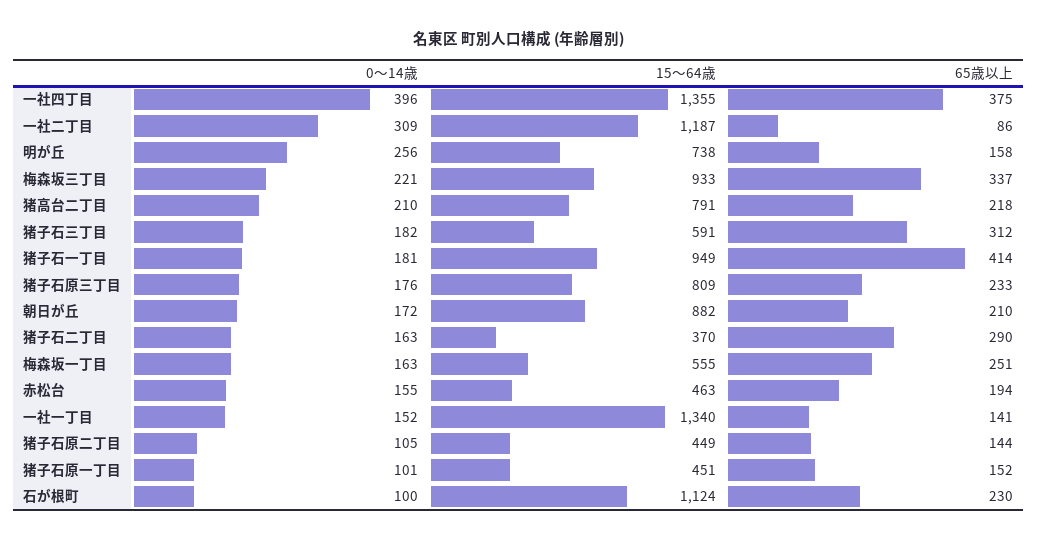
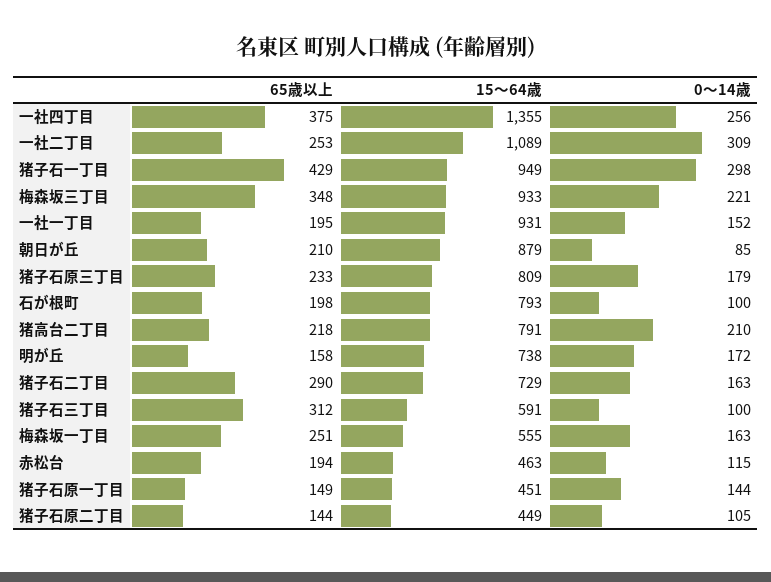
  {
    "0〜14歳": {
-     "一社四丁目": 396,
+     "一社四丁目": 256,
      "一社二丁目": 309,
-     "明が丘": 256,
+     "明が丘": 172,
      "梅森坂三丁目": 221,
      "猪高台二丁目": 210,
-     "猪子石三丁目": 182,
+     "猪子石三丁目": 100,
-     "猪子石一丁目": 181,
+     "猪子石一丁目": 298,
-     "猪子石原三丁目": 176,
+     "猪子石原三丁目": 179,
-     "朝日が丘": 172,
+     "朝日が丘": 85,
      "猪子石二丁目": 163,
      "梅森坂一丁目": 163,
-     "赤松台": 155,
+     "赤松台": 115,
      "一社一丁目": 152,
      "猪子石原二丁目": 105,
-     "猪子石原一丁目": 101,
+     "猪子石原一丁目": 144,
      "石が根町": 100
    },
    "15〜64歳": {
      "一社四丁目": 1355,
-     "一社二丁目": 1187,
+     "一社二丁目": 1089,
      "明が丘": 738,
      "梅森坂三丁目": 933,
      "猪高台二丁目": 791,
      "猪子石三丁目": 591,
      "猪子石一丁目": 949,
      "猪子石原三丁目": 809,
-     "朝日が丘": 882,
+     "朝日が丘": 879,
-     "猪子石二丁目": 370,
+     "猪子石二丁目": 729,
      "梅森坂一丁目": 555,
      "赤松台": 463,
-     "一社一丁目": 1340,
+     "一社一丁目": 931,
      "猪子石原二丁目": 449,
      "猪子石原一丁目": 451,
-     "石が根町": 1124
+     "石が根町": 793
    },
    "65歳以上": {
      "一社四丁目": 375,
-     "一社二丁目": 86,
+     "一社二丁目": 253,
      "明が丘": 158,
-     "梅森坂三丁目": 337,
+     "梅森坂三丁目": 348,
      "猪高台二丁目": 218,
      "猪子石三丁目": 312,
-     "猪子石一丁目": 414,
+     "猪子石一丁目": 429,
      "猪子石原三丁目": 233,
      "朝日が丘": 210,
      "猪子石二丁目": 290,
      "梅森坂一丁目": 251,
      "赤松台": 194,
-     "一社一丁目": 141,
+     "一社一丁目": 195,
      "猪子石原二丁目": 144,
-     "猪子石原一丁目": 152,
+     "猪子石原一丁目": 149,
-     "石が根町": 230
+     "石が根町": 198
    }
  }

